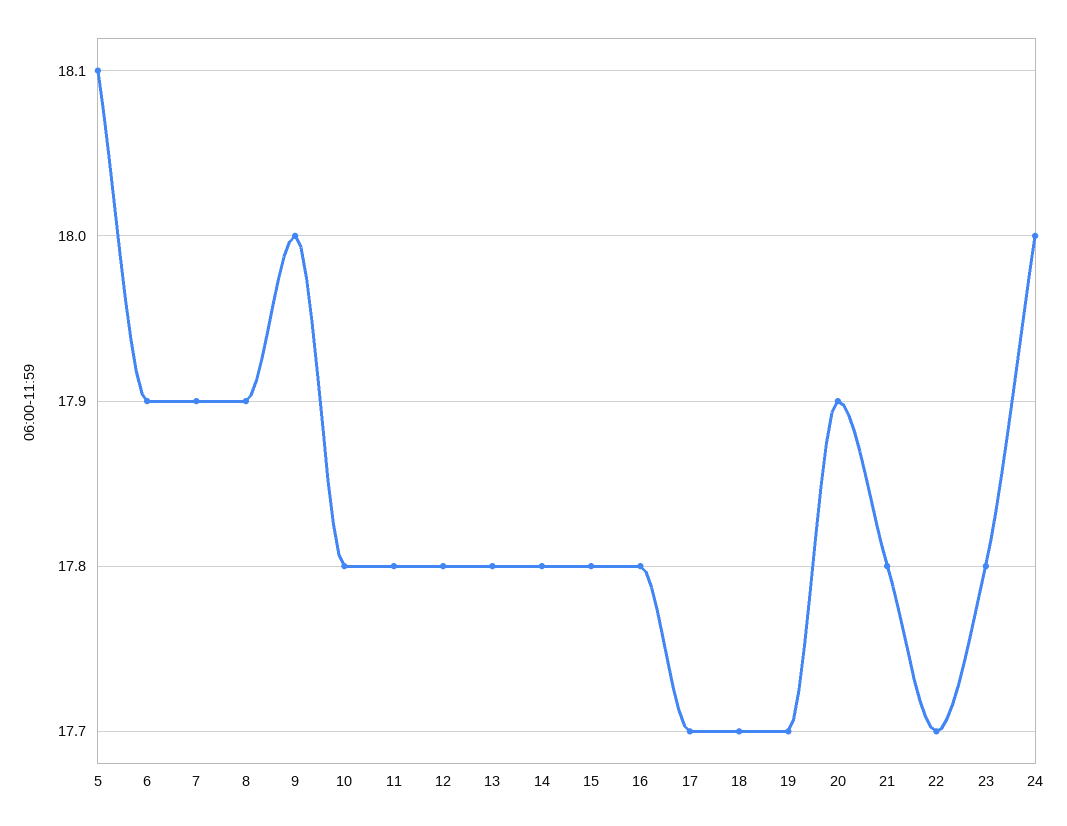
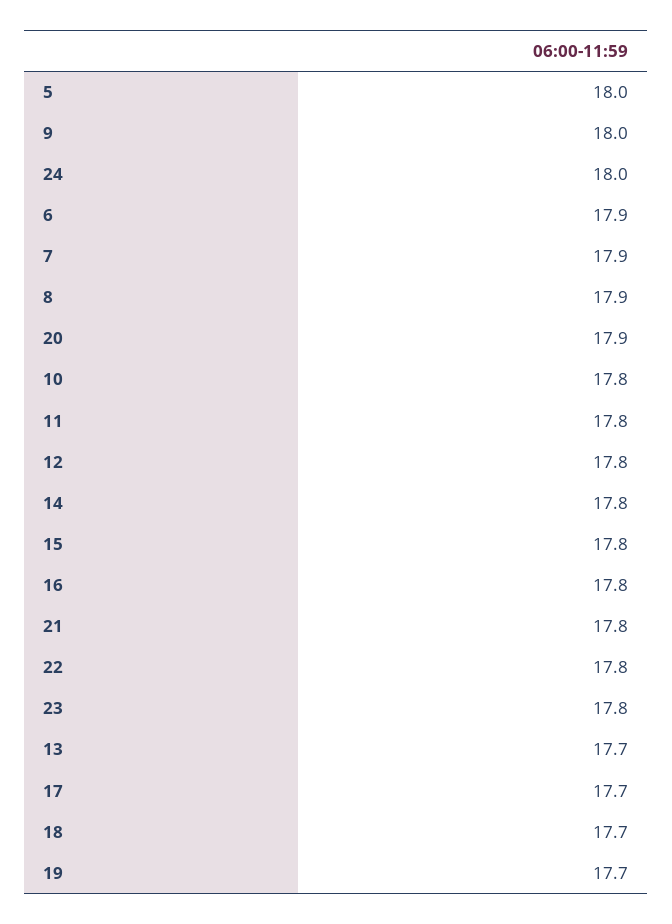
  {
-   "5": 18.1,
+   "5": 18,
    "6": 17.9,
    "7": 17.9,
    "8": 17.9,
    "9": 18,
    "10": 17.8,
    "11": 17.8,
    "12": 17.8,
-   "13": 17.8,
+   "13": 17.7,
    "14": 17.8,
    "15": 17.8,
    "16": 17.8,
    "17": 17.7,
    "18": 17.7,
    "19": 17.7,
    "20": 17.9,
    "21": 17.8,
-   "22": 17.7,
+   "22": 17.8,
    "23": 17.8,
    "24": 18
  }

